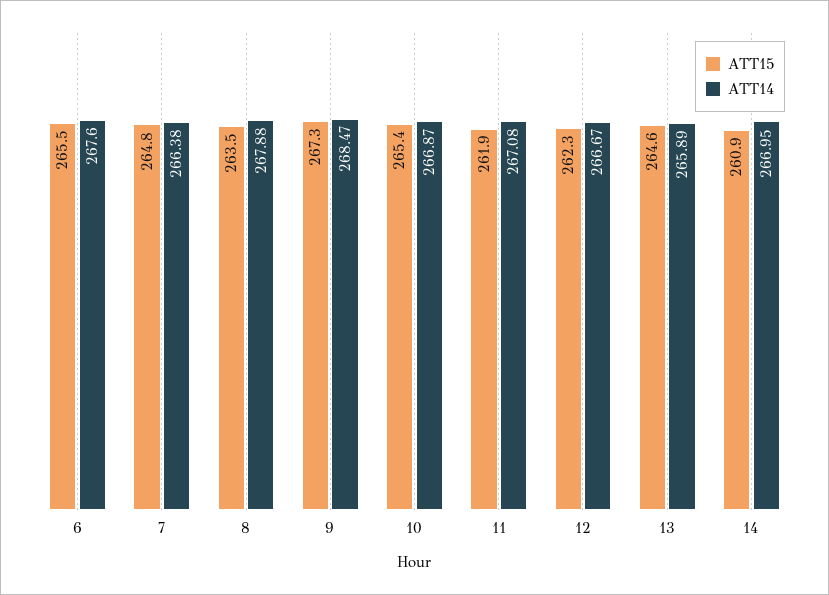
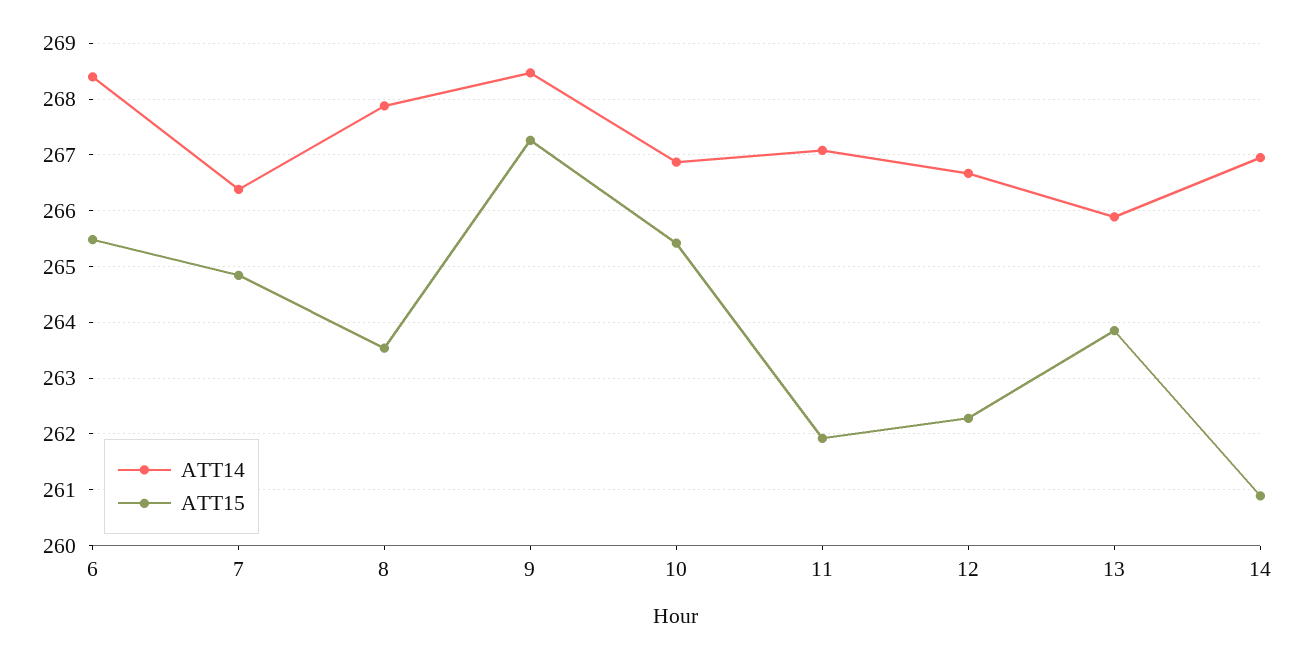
  {
    "ATT15": {
      "6": 265.5,
      "7": 264.8,
      "8": 263.5,
      "9": 267.3,
      "10": 265.4,
      "11": 261.9,
      "12": 262.3,
-     "13": 264.6,
+     "13": 263.8,
      "14": 260.9
    },
    "ATT14": {
-     "6": 267.6,
+     "6": 268.4,
      "7": 266.38,
      "8": 267.88,
      "9": 268.47,
      "10": 266.87,
      "11": 267.08,
      "12": 266.67,
      "13": 265.89,
      "14": 266.95
    }
  }

